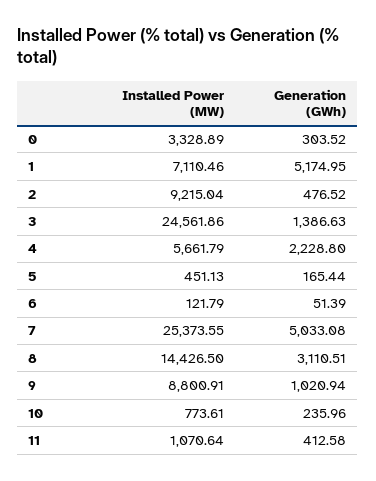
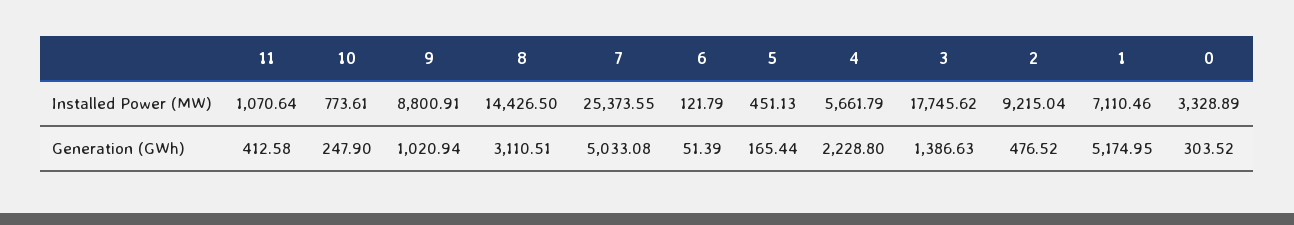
  {
    "Installed Power (MW)": {
      "0": 3328.89,
      "1": 7110.46,
      "2": 9215.04,
-     "3": 24561.86,
+     "3": 17745.62,
      "4": 5661.79,
      "5": 451.13,
      "6": 121.79,
      "7": 25373.55,
      "8": 14426.5,
      "9": 8800.91,
      "10": 773.61,
      "11": 1070.64
    },
    "Generation (GWh)": {
      "0": 303.52,
      "1": 5174.95,
      "2": 476.52,
      "3": 1386.63,
      "4": 2228.8,
      "5": 165.44,
      "6": 51.39,
      "7": 5033.08,
      "8": 3110.51,
      "9": 1020.94,
-     "10": 235.96,
+     "10": 247.9,
      "11": 412.58
    }
  }

